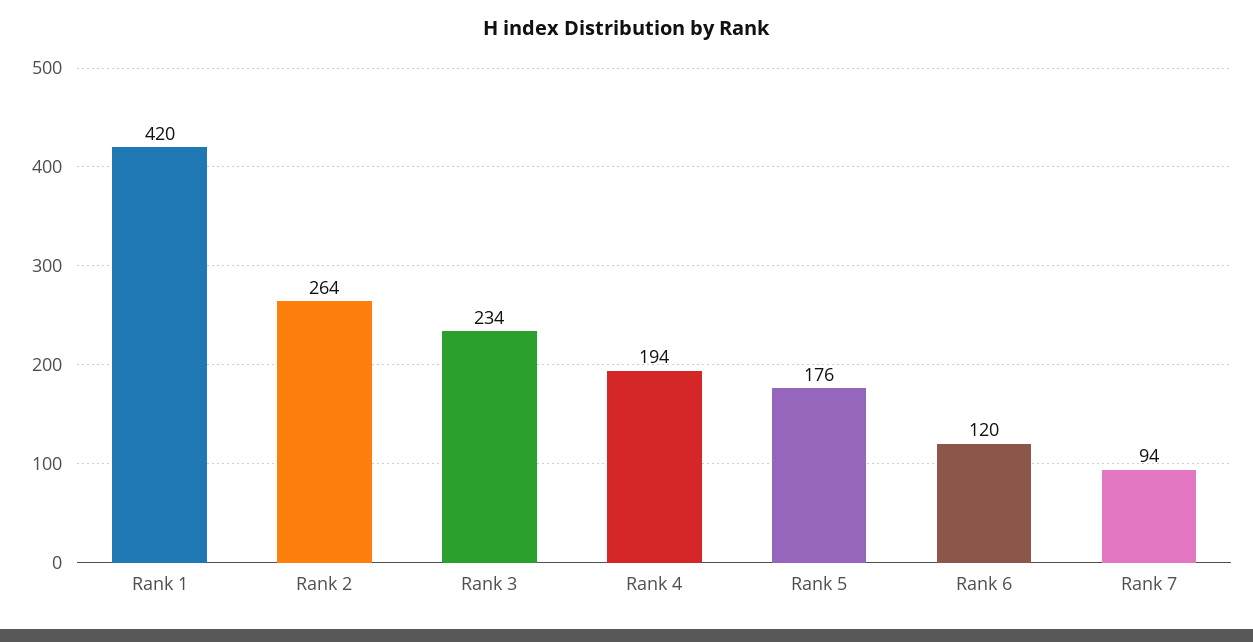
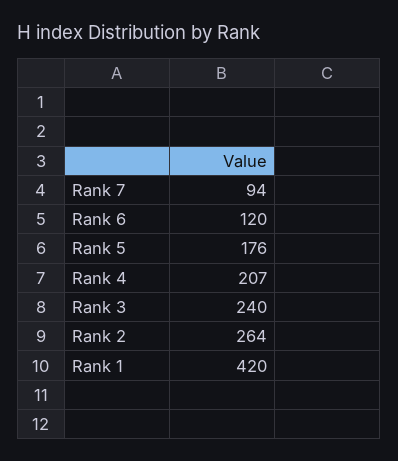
  {
    "Rank 1": 420,
    "Rank 2": 264,
-   "Rank 3": 234,
+   "Rank 3": 240,
-   "Rank 4": 194,
+   "Rank 4": 207,
    "Rank 5": 176,
    "Rank 6": 120,
    "Rank 7": 94
  }

